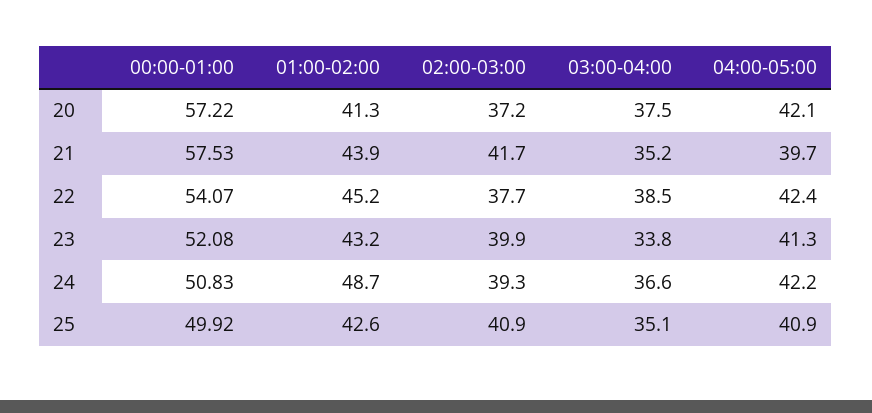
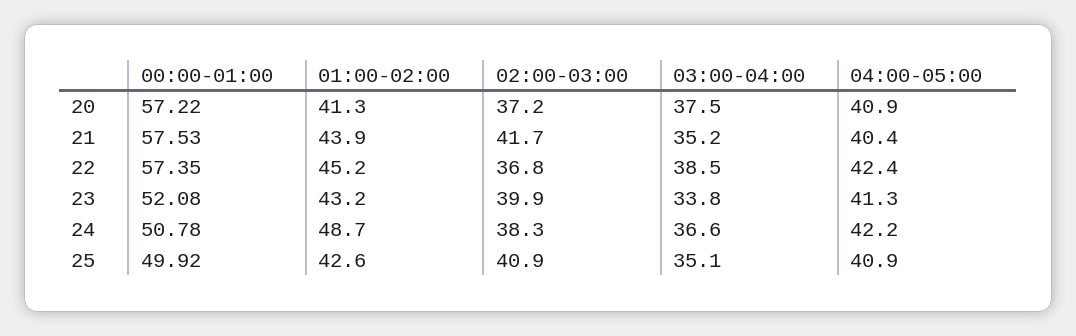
  {
    "00:00-01:00": {
      "20": 57.22,
      "21": 57.53,
-     "22": 54.07,
+     "22": 57.35,
      "23": 52.08,
-     "24": 50.83,
+     "24": 50.78,
      "25": 49.92
    },
    "01:00-02:00": {
      "20": 41.3,
      "21": 43.9,
      "22": 45.2,
      "23": 43.2,
      "24": 48.7,
      "25": 42.6
    },
    "02:00-03:00": {
      "20": 37.2,
      "21": 41.7,
-     "22": 37.7,
+     "22": 36.8,
      "23": 39.9,
-     "24": 39.3,
+     "24": 38.3,
      "25": 40.9
    },
    "03:00-04:00": {
      "20": 37.5,
      "21": 35.2,
      "22": 38.5,
      "23": 33.8,
      "24": 36.6,
      "25": 35.1
    },
    "04:00-05:00": {
-     "20": 42.1,
+     "20": 40.9,
-     "21": 39.7,
+     "21": 40.4,
      "22": 42.4,
      "23": 41.3,
      "24": 42.2,
      "25": 40.9
    }
  }

